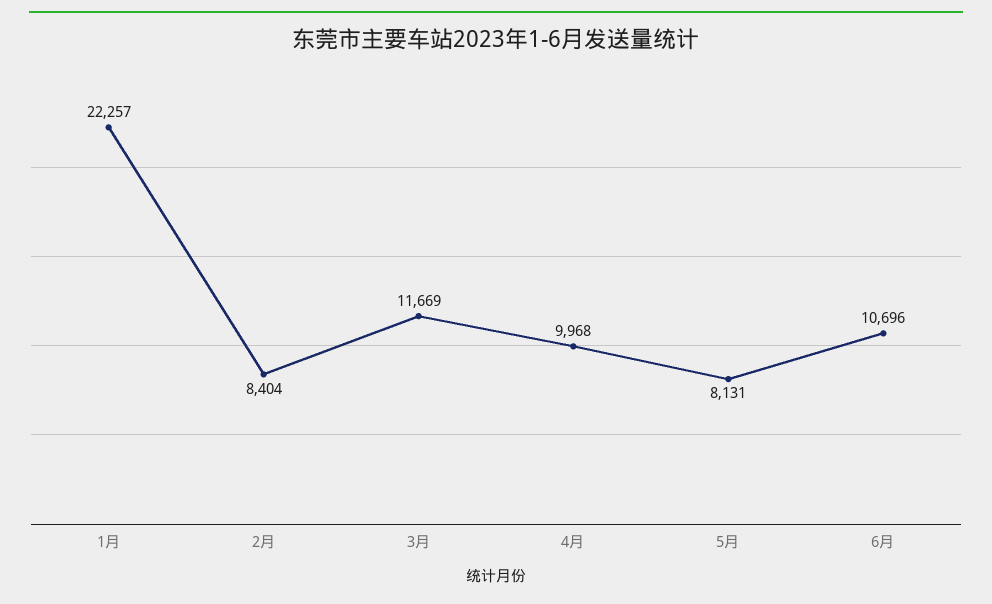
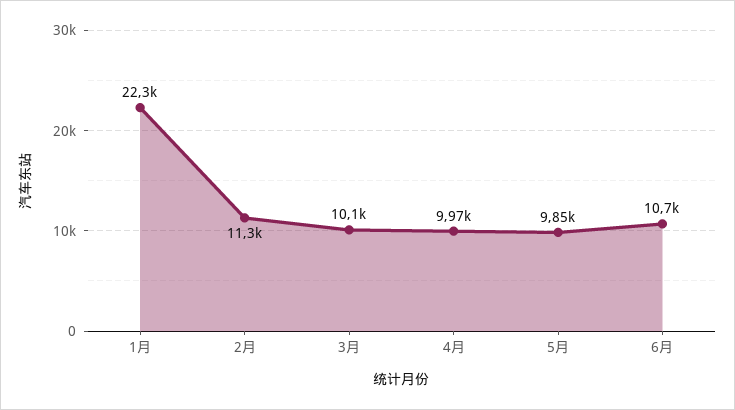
  {
    "1月": 22257,
-   "2月": 8404,
+   "2月": 11300,
-   "3月": 11669,
+   "3月": 10100,
    "4月": 9968,
-   "5月": 8131,
+   "5月": 9850,
    "6月": 10696
  }

